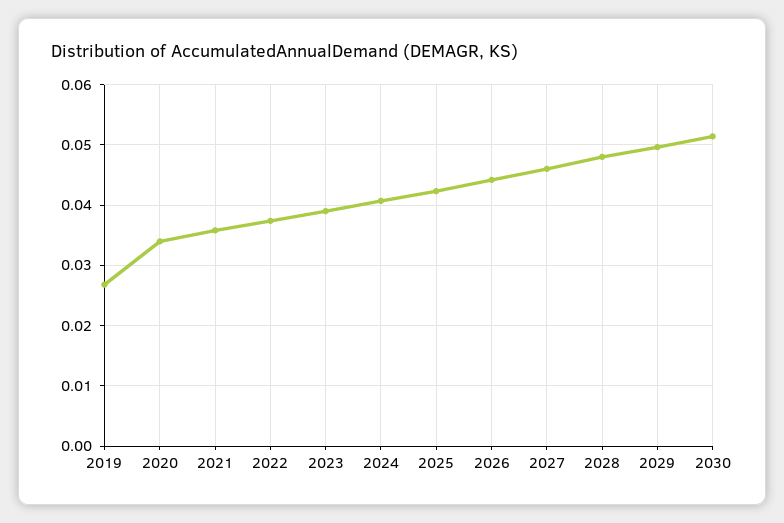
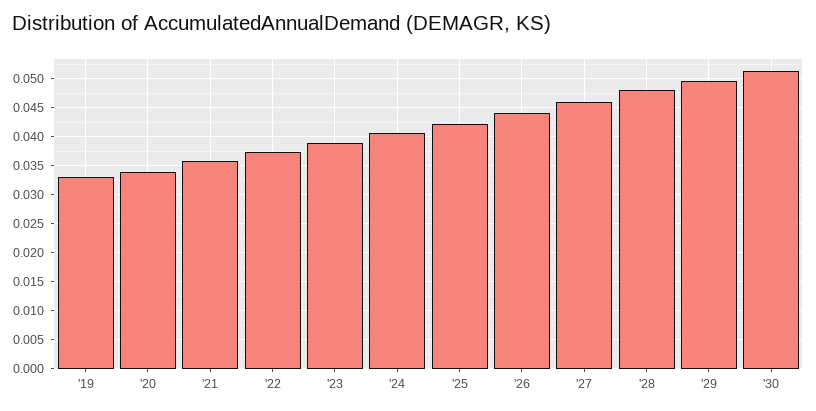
  {
-   "2019": 0.027,
+   "2019": 0.0325,
    "2020": 0.034,
    "2021": 0.036,
    "2022": 0.037,
    "2023": 0.039,
    "2024": 0.041,
    "2025": 0.042,
    "2026": 0.044,
    "2027": 0.046,
    "2028": 0.048,
    "2029": 0.05,
    "2030": 0.051
  }

